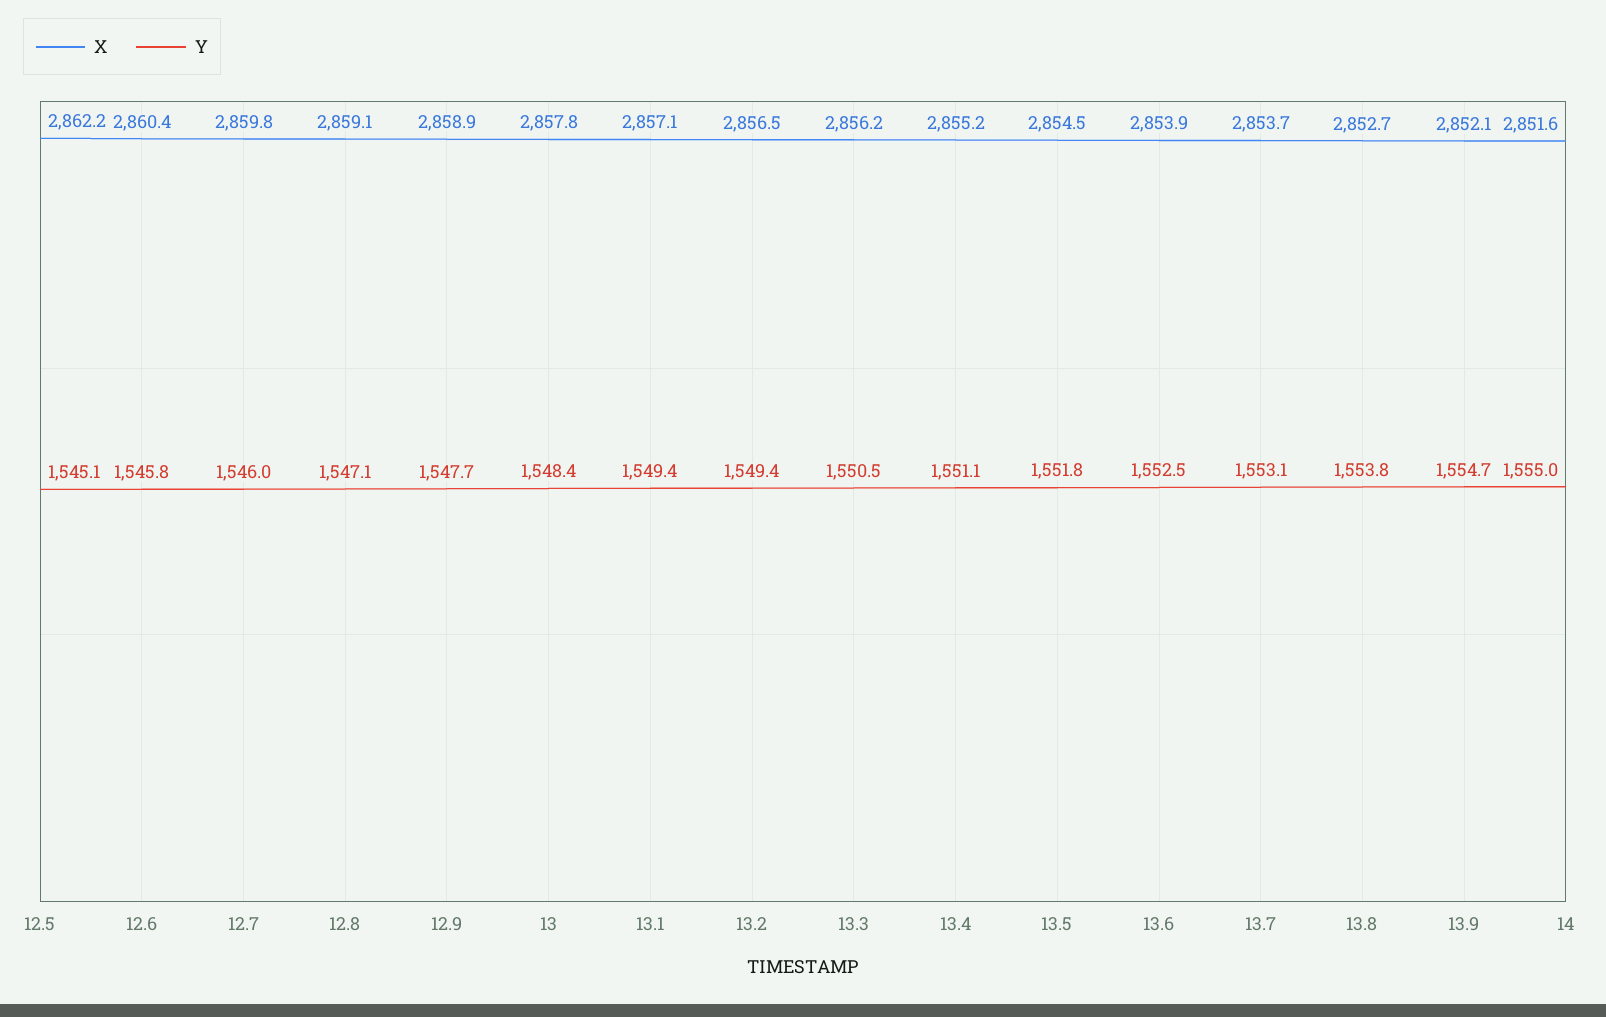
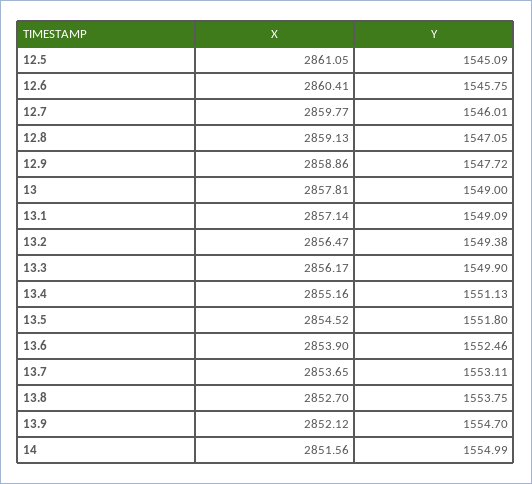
  {
    "X": {
-     "12.5": 2862.2,
+     "12.5": 2861.05,
      "12.6": 2860.41,
      "12.7": 2859.77,
      "12.8": 2859.13,
      "12.9": 2858.86,
      "13": 2857.81,
      "13.1": 2857.14,
      "13.2": 2856.47,
      "13.3": 2856.17,
      "13.4": 2855.16,
      "13.5": 2854.52,
      "13.6": 2853.9,
      "13.7": 2853.65,
      "13.8": 2852.7,
      "13.9": 2852.12,
      "14": 2851.56
    },
    "Y": {
      "12.5": 1545.09,
      "12.6": 1545.75,
      "12.7": 1546.01,
      "12.8": 1547.05,
      "12.9": 1547.72,
-     "13": 1548.4,
+     "13": 1549,
-     "13.1": 1549.4,
+     "13.1": 1549.09,
      "13.2": 1549.38,
-     "13.3": 1550.5,
+     "13.3": 1549.9,
      "13.4": 1551.13,
      "13.5": 1551.8,
      "13.6": 1552.46,
      "13.7": 1553.11,
      "13.8": 1553.75,
      "13.9": 1554.7,
      "14": 1554.99
    }
  }

